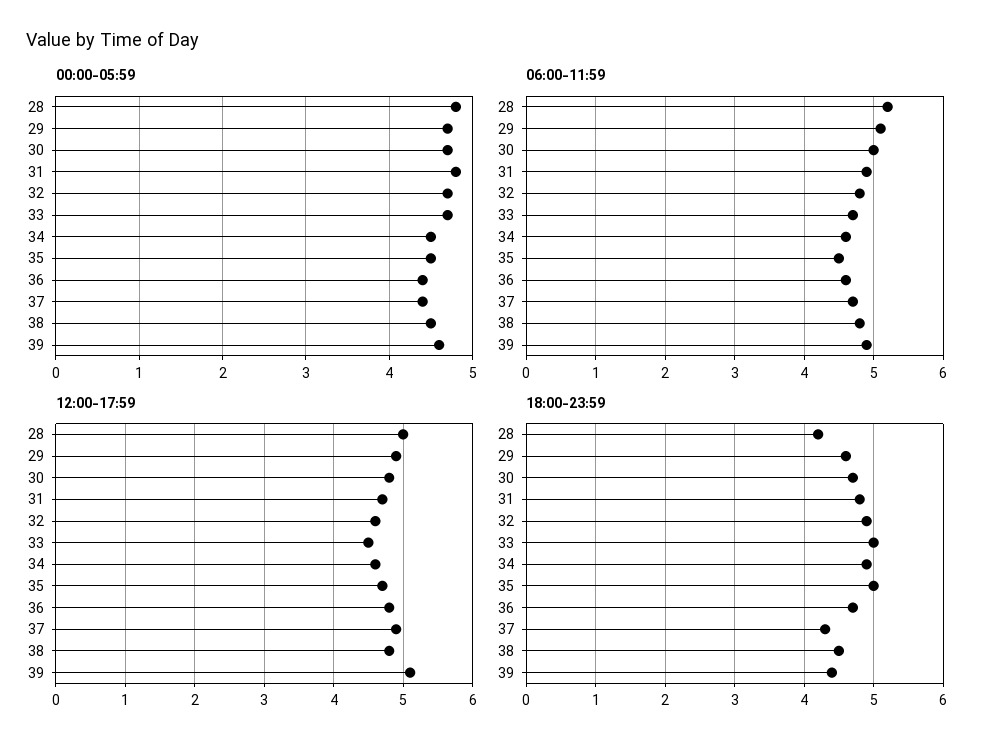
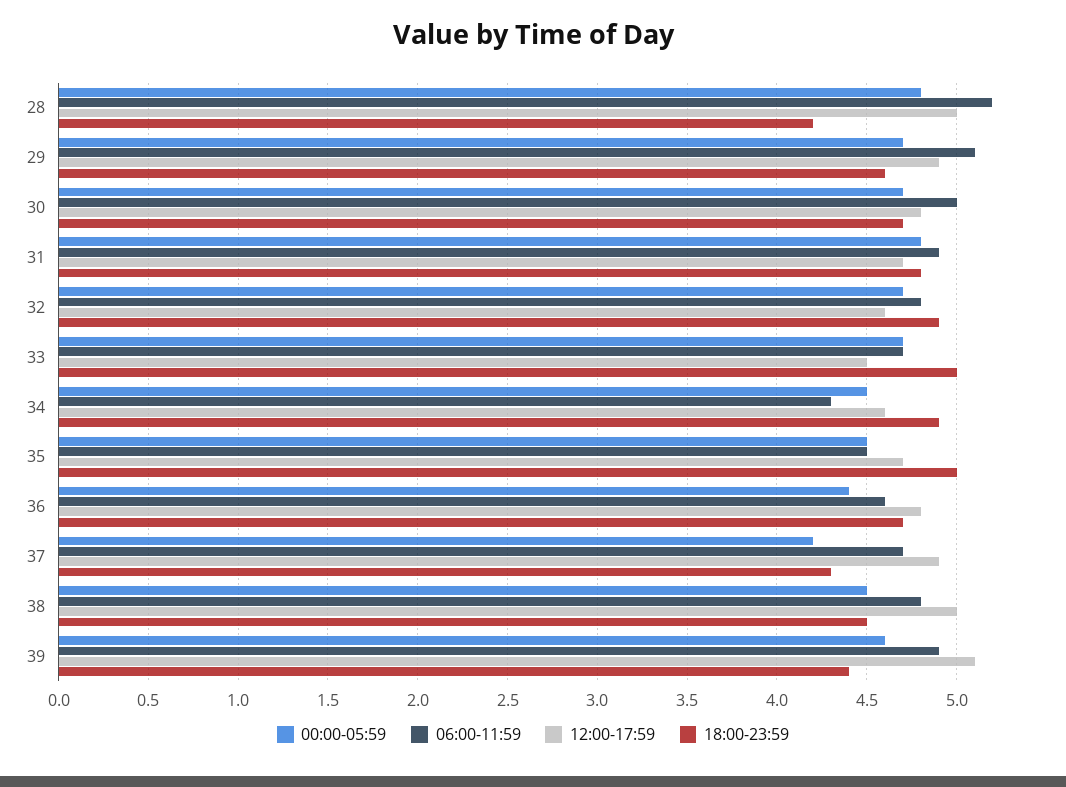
  {
    "00:00-05:59": {
      "28": 4.8,
      "29": 4.7,
      "30": 4.7,
      "31": 4.8,
      "32": 4.7,
      "33": 4.7,
      "34": 4.5,
      "35": 4.5,
      "36": 4.4,
-     "37": 4.4,
+     "37": 4.2,
      "38": 4.5,
      "39": 4.6
    },
    "06:00-11:59": {
      "28": 5.2,
      "29": 5.1,
      "30": 5,
      "31": 4.9,
      "32": 4.8,
      "33": 4.7,
-     "34": 4.6,
+     "34": 4.3,
      "35": 4.5,
      "36": 4.6,
      "37": 4.7,
      "38": 4.8,
      "39": 4.9
    },
    "12:00-17:59": {
      "28": 5,
      "29": 4.9,
      "30": 4.8,
      "31": 4.7,
      "32": 4.6,
      "33": 4.5,
      "34": 4.6,
      "35": 4.7,
      "36": 4.8,
      "37": 4.9,
-     "38": 4.8,
+     "38": 5,
      "39": 5.1
    },
    "18:00-23:59": {
      "28": 4.2,
      "29": 4.6,
      "30": 4.7,
      "31": 4.8,
      "32": 4.9,
      "33": 5,
      "34": 4.9,
      "35": 5,
      "36": 4.7,
      "37": 4.3,
      "38": 4.5,
      "39": 4.4
    }
  }

